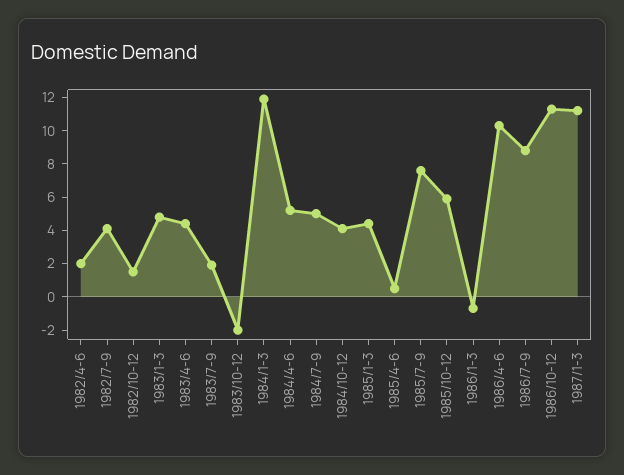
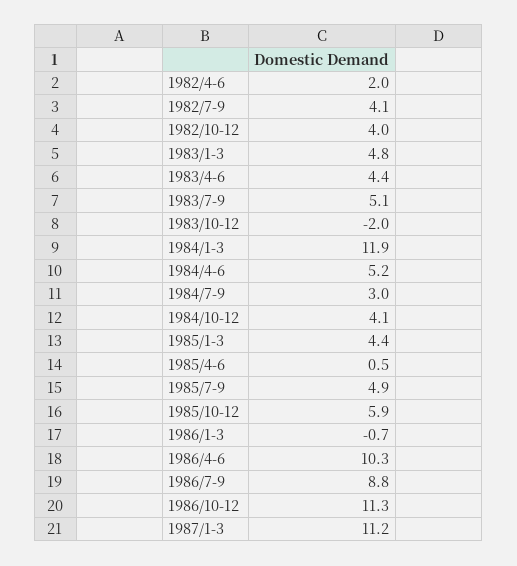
  {
    "1982/4-6": 2,
    "1982/7-9": 4.1,
-   "1982/10-12": 1.5,
+   "1982/10-12": 4,
    "1983/1-3": 4.8,
    "1983/4-6": 4.4,
-   "1983/7-9": 2,
+   "1983/7-9": 5.1,
    "1983/10-12": -2,
    "1984/1-3": 11.9,
    "1984/4-6": 5.2,
-   "1984/7-9": 5,
+   "1984/7-9": 3,
    "1984/10-12": 4.1,
    "1985/1-3": 4.4,
    "1985/4-6": 0.5,
-   "1985/7-9": 7.5,
+   "1985/7-9": 4.9,
    "1985/10-12": 5.9,
    "1986/1-3": -0.7,
    "1986/4-6": 10.3,
    "1986/7-9": 8.8,
    "1986/10-12": 11.3,
    "1987/1-3": 11.2
  }

